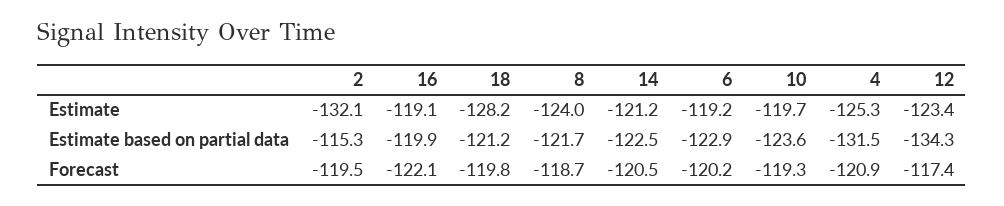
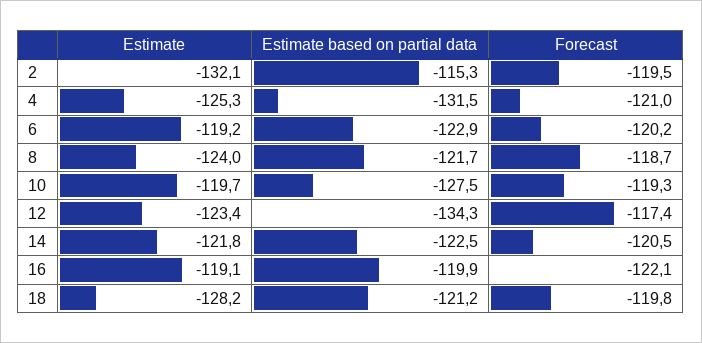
  {
    "2": {
      "Estimate": -132.1,
      "Estimate based on partial data": -115.3,
      "Forecast": -119.5
    },
    "16": {
      "Estimate": -119.1,
      "Estimate based on partial data": -119.9,
      "Forecast": -122.1
    },
    "18": {
      "Estimate": -128.2,
      "Estimate based on partial data": -121.2,
      "Forecast": -119.8
    },
    "8": {
      "Estimate": -124,
      "Estimate based on partial data": -121.7,
      "Forecast": -118.7
    },
    "14": {
-     "Estimate": -121.2,
+     "Estimate": -121.8,
      "Estimate based on partial data": -122.5,
      "Forecast": -120.5
    },
    "6": {
      "Estimate": -119.2,
      "Estimate based on partial data": -122.9,
      "Forecast": -120.2
    },
    "10": {
      "Estimate": -119.7,
-     "Estimate based on partial data": -123.6,
+     "Estimate based on partial data": -127.5,
      "Forecast": -119.3
    },
    "4": {
      "Estimate": -125.3,
      "Estimate based on partial data": -131.5,
-     "Forecast": -120.9
+     "Forecast": -121
    },
    "12": {
      "Estimate": -123.4,
      "Estimate based on partial data": -134.3,
      "Forecast": -117.4
    }
  }

